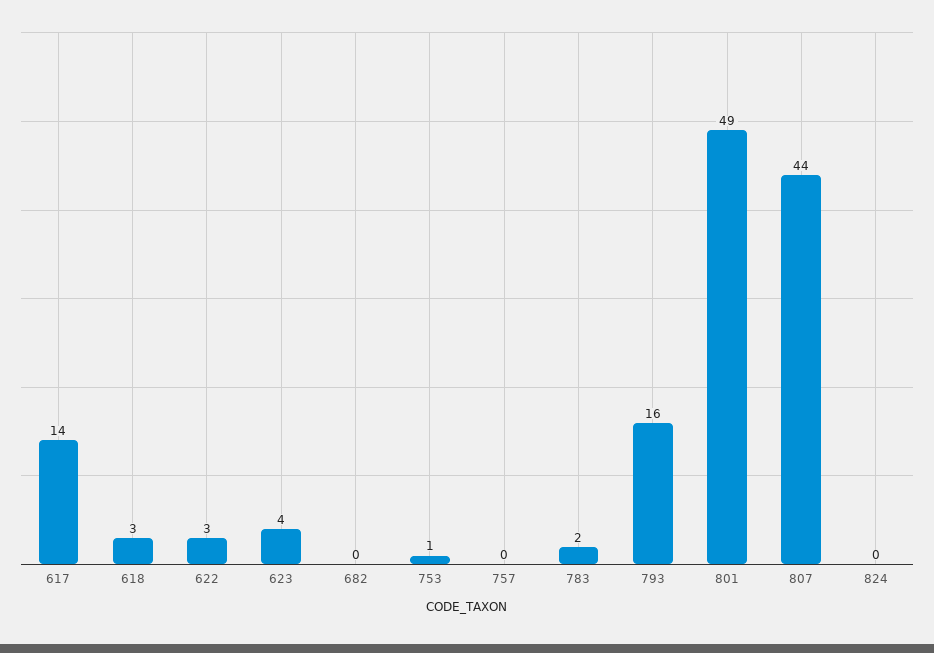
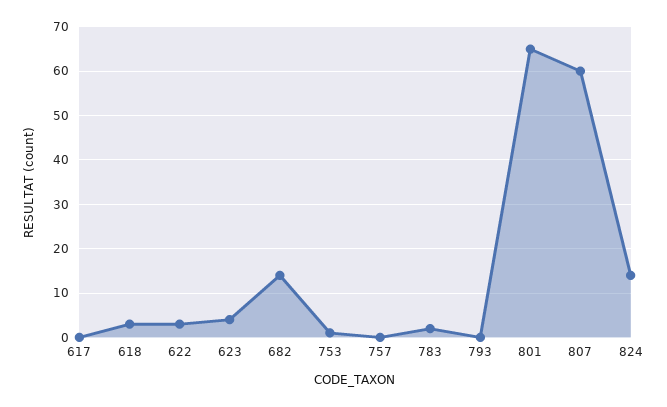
  {
-   "617": 14,
+   "617": 0,
    "618": 3,
    "622": 3,
    "623": 4,
-   "682": 0,
+   "682": 15,
    "753": 1,
    "757": 0,
    "783": 2,
-   "793": 16,
+   "793": 0,
-   "801": 49,
+   "801": 65,
-   "807": 44,
+   "807": 60,
-   "824": 0
+   "824": 15
  }

